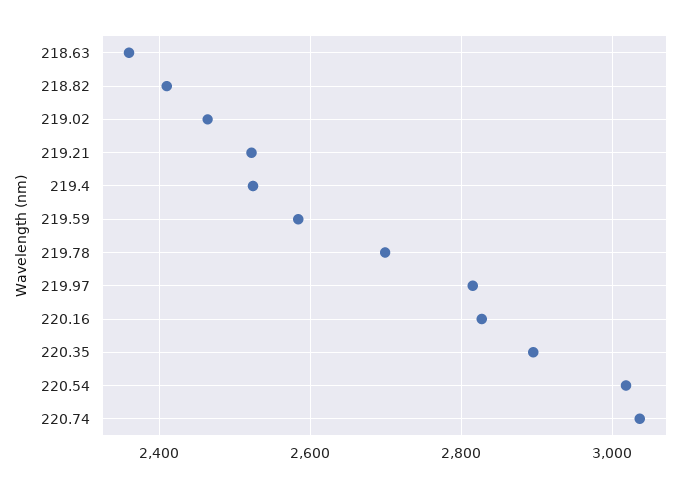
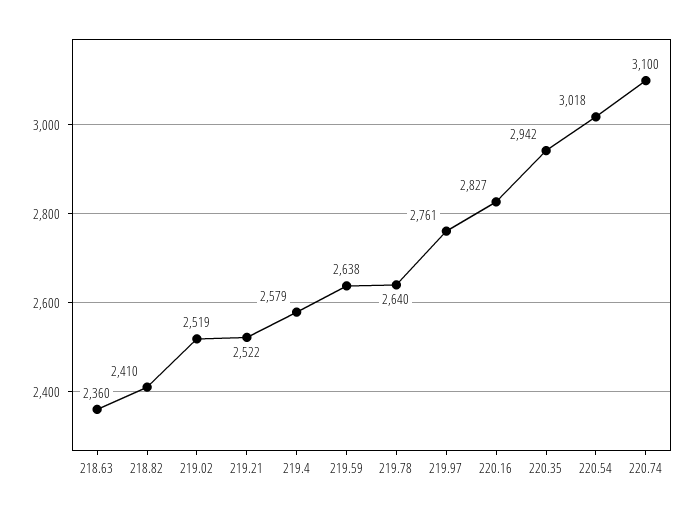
  {
    "218.63": 2360,
    "218.82": 2410,
-   "219.02": 2460,
+   "219.02": 2519,
    "219.21": 2522,
-   "219.4": 2520,
+   "219.4": 2579,
-   "219.59": 2580,
+   "219.59": 2638,
-   "219.78": 2700,
+   "219.78": 2640,
-   "219.97": 2820,
+   "219.97": 2761,
    "220.16": 2827,
-   "220.35": 2900,
+   "220.35": 2942,
    "220.54": 3018,
-   "220.74": 3040
+   "220.74": 3100
  }

